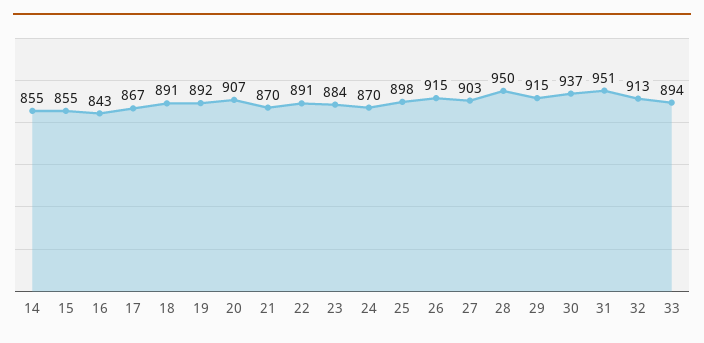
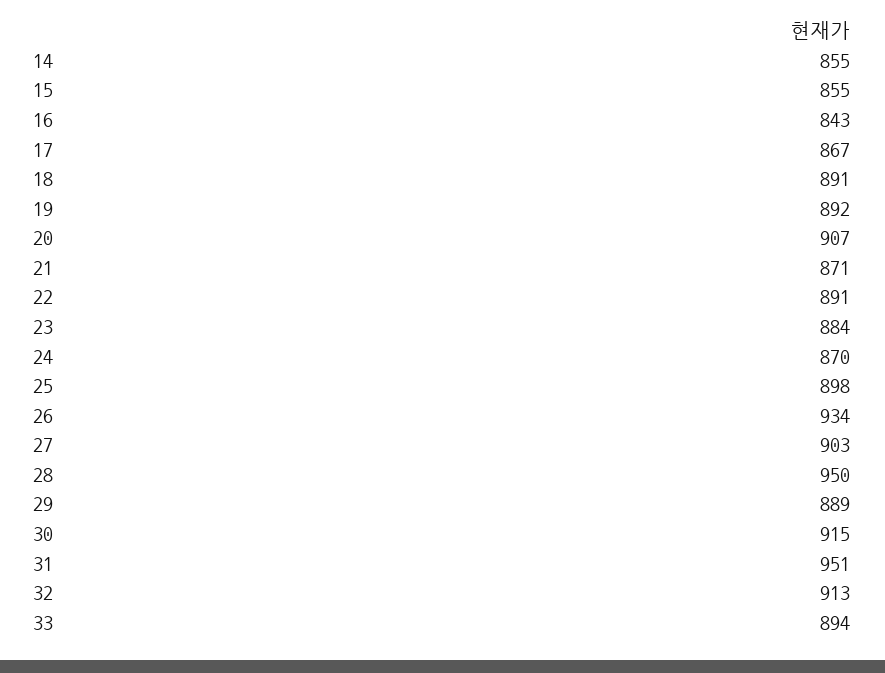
  {
    "14": 855,
    "15": 855,
    "16": 843,
    "17": 867,
    "18": 891,
    "19": 892,
    "20": 907,
-   "21": 870,
+   "21": 871,
    "22": 891,
    "23": 884,
    "24": 870,
    "25": 898,
-   "26": 915,
+   "26": 934,
    "27": 903,
    "28": 950,
-   "29": 915,
+   "29": 889,
-   "30": 937,
+   "30": 915,
    "31": 951,
    "32": 913,
    "33": 894
  }

